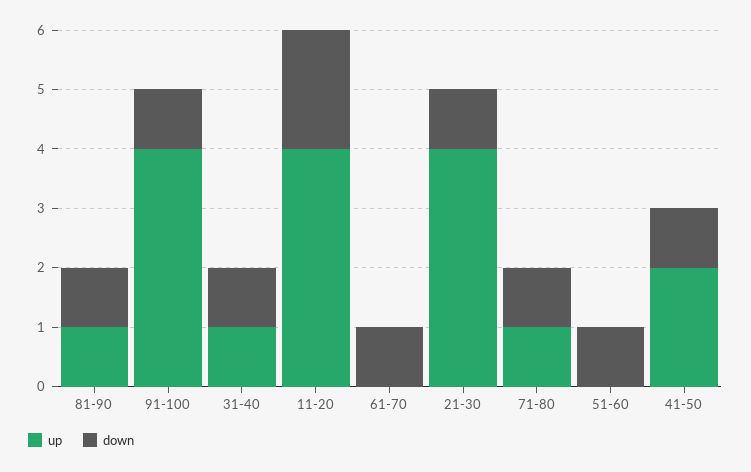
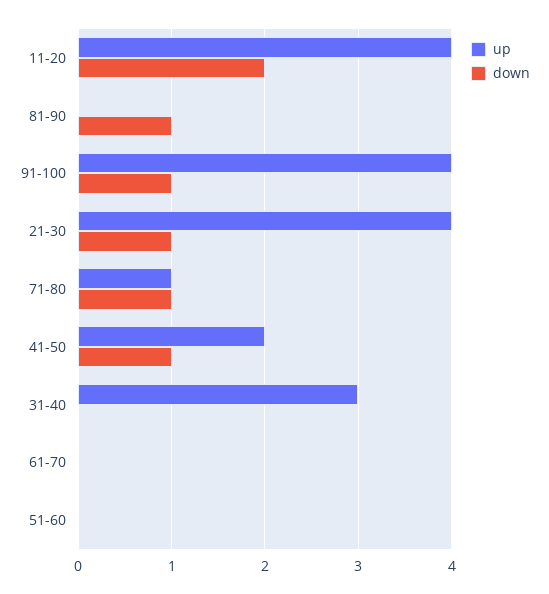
  {
    "up": {
-     "81-90": 1,
+     "81-90": 0,
      "91-100": 4,
-     "31-40": 1,
+     "31-40": 3,
      "11-20": 4,
      "61-70": 0,
      "21-30": 4,
      "71-80": 1,
      "51-60": 0,
      "41-50": 2
    },
    "down": {
      "81-90": 1,
      "91-100": 1,
-     "31-40": 1,
+     "31-40": 0,
      "11-20": 2,
-     "61-70": 1,
+     "61-70": 0,
      "21-30": 1,
      "71-80": 1,
-     "51-60": 1,
+     "51-60": 0,
      "41-50": 1
    }
  }

